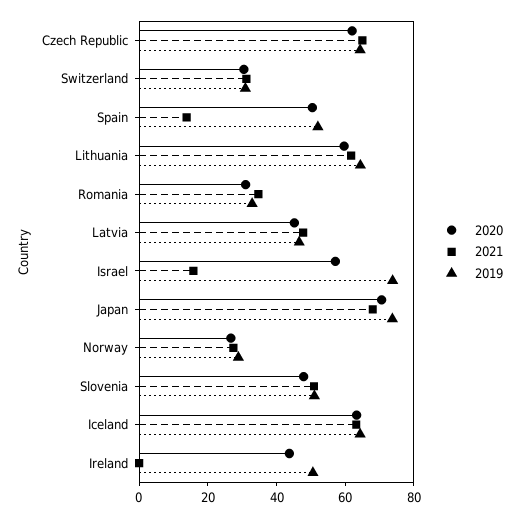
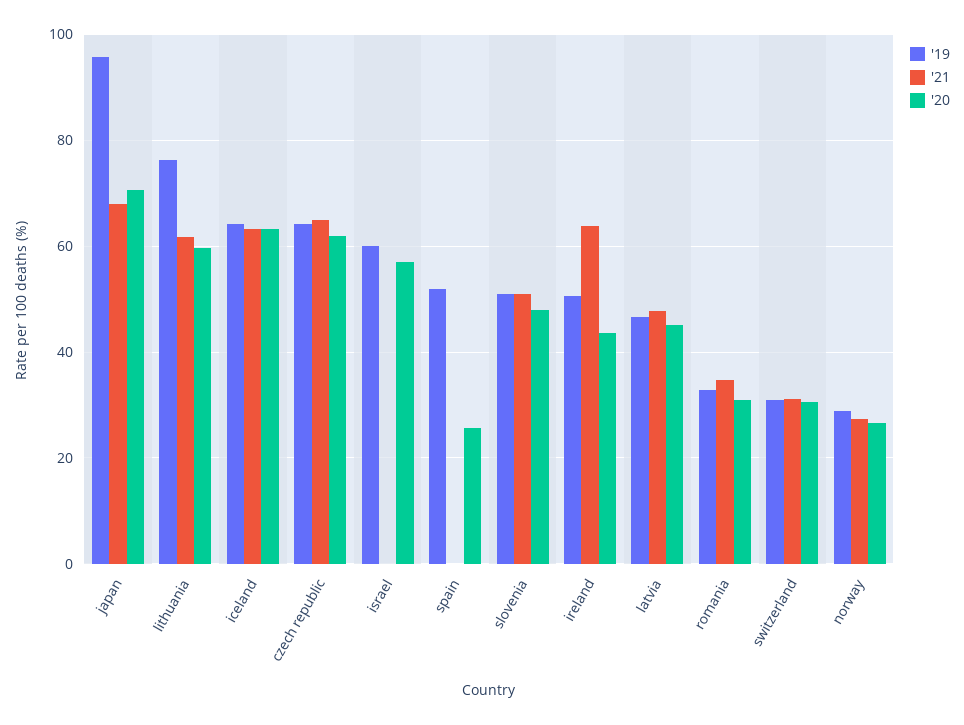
  {
    "2020": {
      "Czech Republic": 62,
      "Switzerland": 30,
-     "Spain": 50,
+     "Spain": 26,
      "Lithuania": 60,
      "Romania": 32,
      "Latvia": 46,
      "Israel": 58,
      "Japan": 70,
      "Norway": 26,
      "Slovenia": 48,
      "Iceland": 64,
      "Ireland": 44
    },
    "2021": {
      "Czech Republic": 66,
      "Switzerland": 32,
-     "Spain": 15,
+     "Spain": 0,
      "Lithuania": 62,
      "Romania": 34,
      "Latvia": 48,
-     "Israel": 15,
+     "Israel": 0,
      "Japan": 68,
      "Norway": 28,
      "Slovenia": 50,
      "Iceland": 64,
-     "Ireland": 0
+     "Ireland": 64
    },
    "2019": {
      "Czech Republic": 64,
      "Switzerland": 30,
      "Spain": 52,
-     "Lithuania": 65,
+     "Lithuania": 76,
      "Romania": 32,
      "Latvia": 46,
-     "Israel": 75,
+     "Israel": 60,
-     "Japan": 75,
+     "Japan": 96,
      "Norway": 28,
      "Slovenia": 52,
      "Iceland": 64,
      "Ireland": 50
    }
  }

